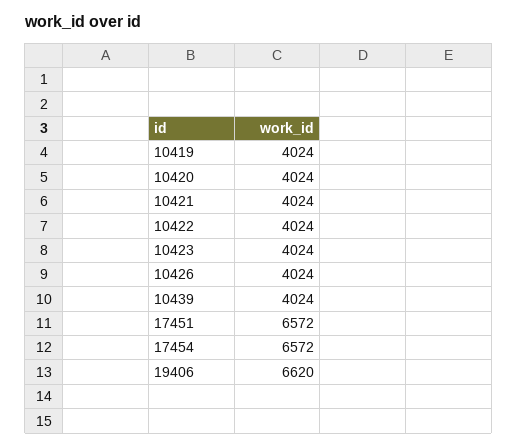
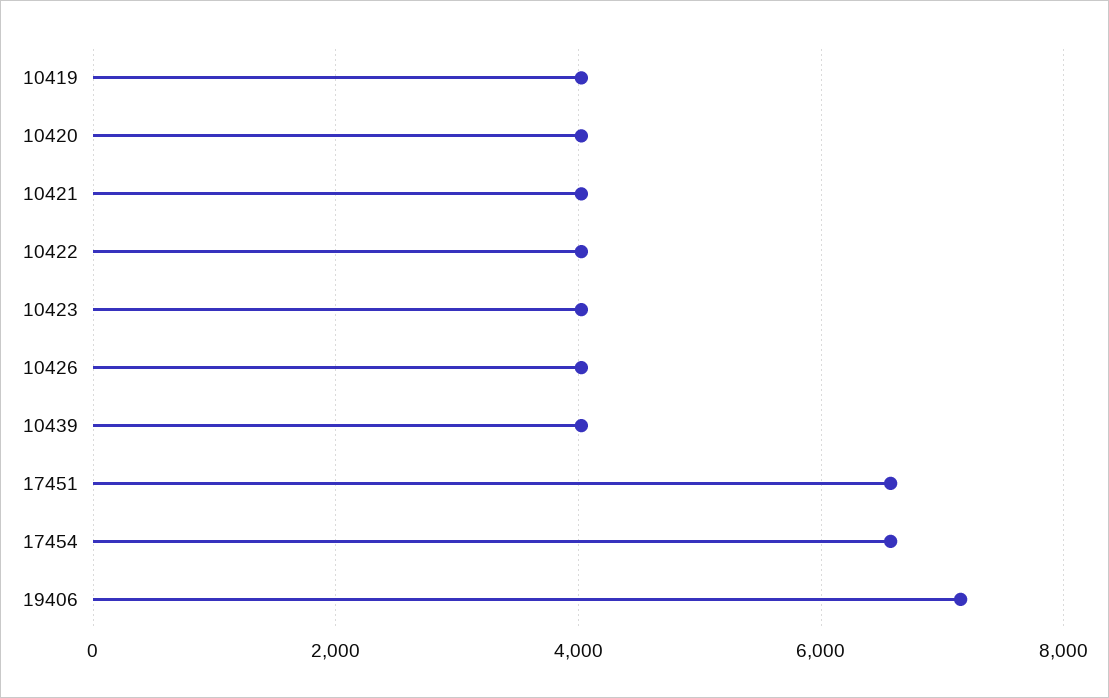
  {
    "10419": 4024,
    "10420": 4024,
    "10421": 4024,
    "10422": 4024,
    "10423": 4024,
    "10426": 4024,
    "10439": 4024,
    "17451": 6572,
    "17454": 6572,
-   "19406": 6620
+   "19406": 7200
  }

